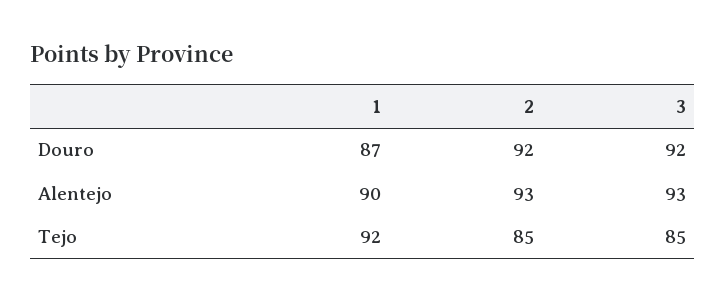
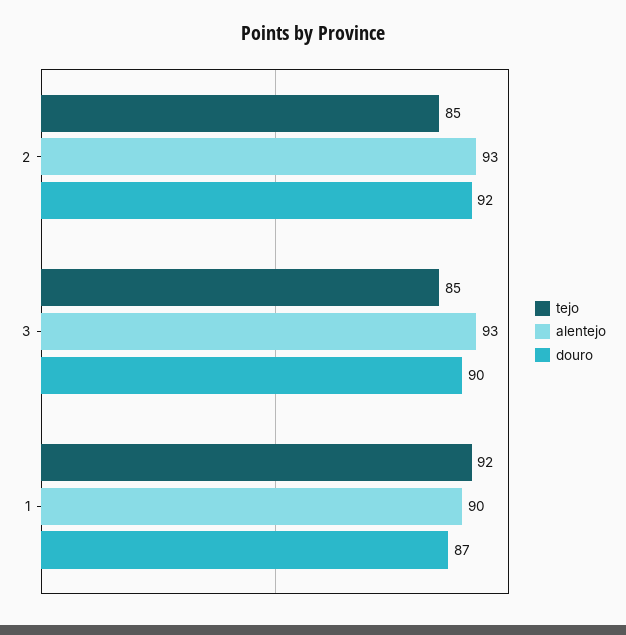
  {
    "Douro": {
      "1": 87,
      "2": 92,
-     "3": 92
+     "3": 90
    },
    "Alentejo": {
      "1": 90,
      "2": 93,
      "3": 93
    },
    "Tejo": {
      "1": 92,
      "2": 85,
      "3": 85
    }
  }

